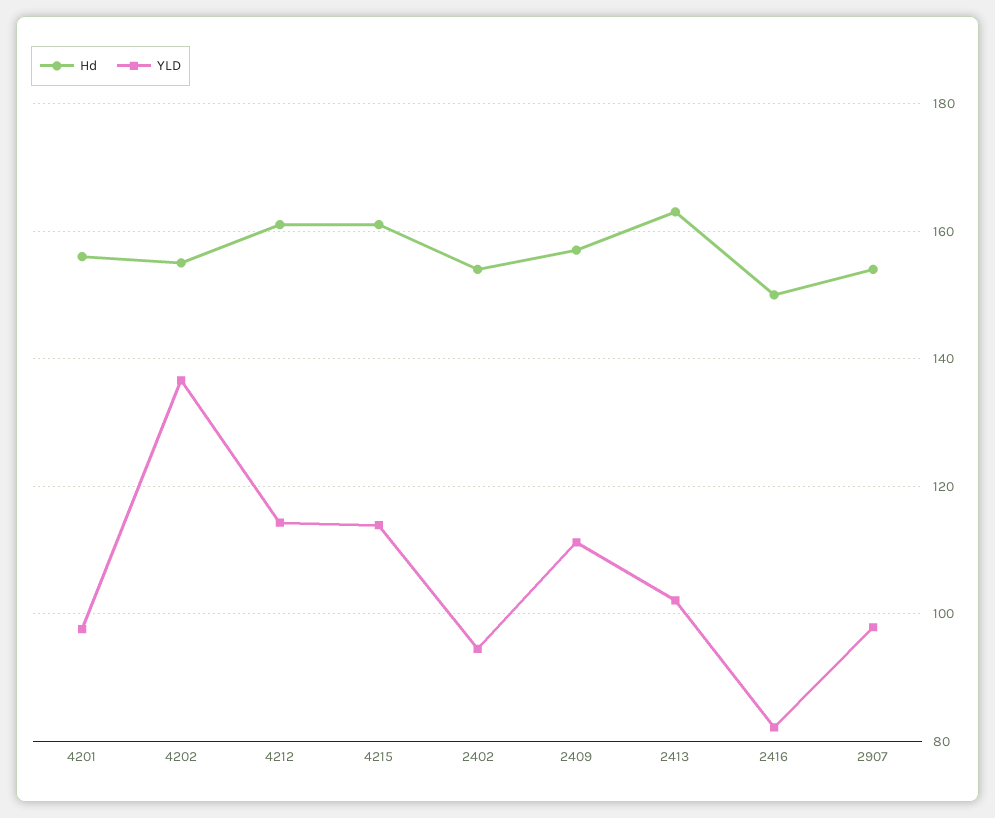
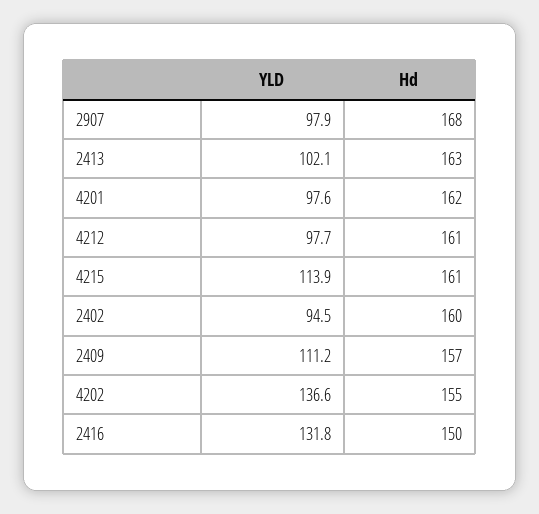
  {
    "Hd": {
-     "4201": 156,
+     "4201": 162,
      "4202": 155,
      "4212": 161,
      "4215": 161,
-     "2402": 154,
+     "2402": 160,
      "2409": 157,
      "2413": 163,
      "2416": 150,
-     "2907": 154
+     "2907": 168
    },
    "YLD": {
      "4201": 97.6,
      "4202": 136.6,
-     "4212": 114,
+     "4212": 97.7,
      "4215": 113.9,
      "2402": 94.5,
      "2409": 111.2,
      "2413": 102.1,
-     "2416": 82,
+     "2416": 131.8,
      "2907": 97.9
    }
  }

